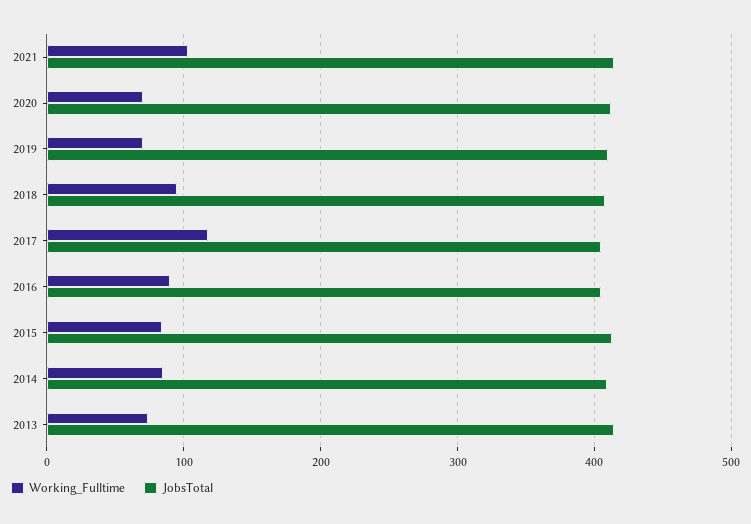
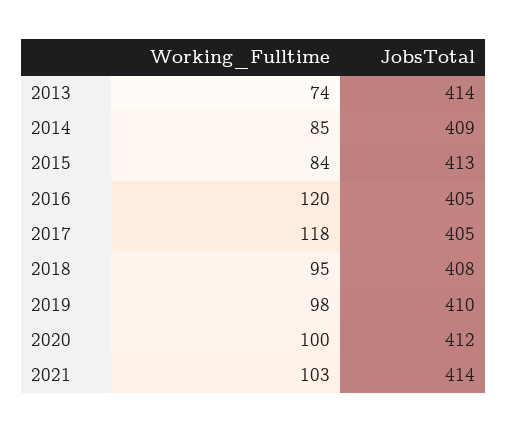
  {
    "Working_Fulltime": {
      "2021": 103,
-     "2020": 70,
+     "2020": 100,
-     "2019": 70,
+     "2019": 98,
      "2018": 95,
      "2017": 118,
-     "2016": 90,
+     "2016": 120,
      "2015": 84,
      "2014": 85,
      "2013": 74
    },
    "JobsTotal": {
      "2021": 414,
      "2020": 412,
      "2019": 410,
      "2018": 408,
      "2017": 405,
      "2016": 405,
      "2015": 413,
      "2014": 409,
      "2013": 414
    }
  }

